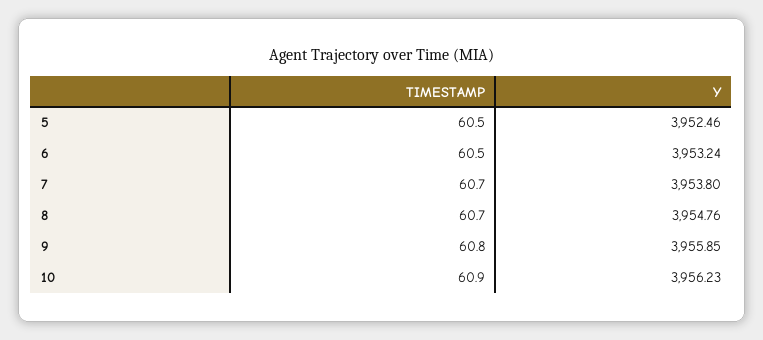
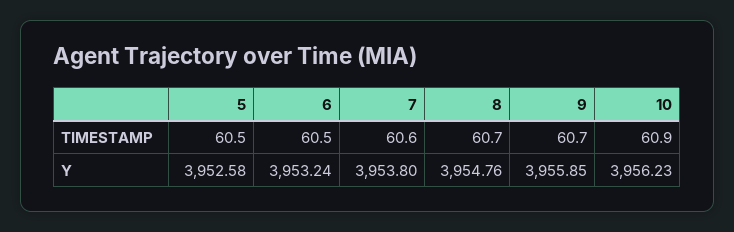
  {
    "TIMESTAMP": {
      "5": 60.5,
      "6": 60.5,
-     "7": 60.7,
+     "7": 60.6,
      "8": 60.7,
-     "9": 60.8,
+     "9": 60.7,
      "10": 60.9
    },
    "Y": {
-     "5": 3952.46,
+     "5": 3952.58,
      "6": 3953.24,
      "7": 3953.8,
      "8": 3954.76,
      "9": 3955.85,
      "10": 3956.23
    }
  }

